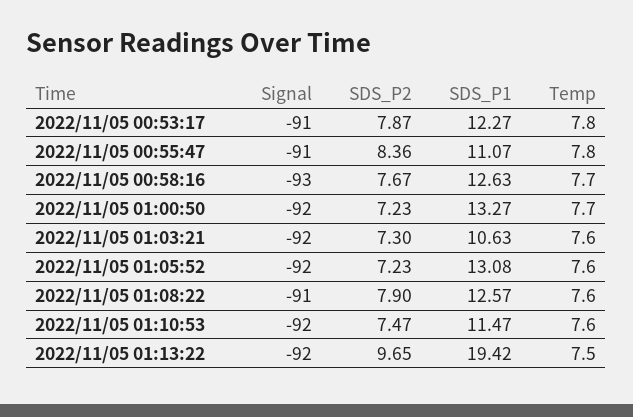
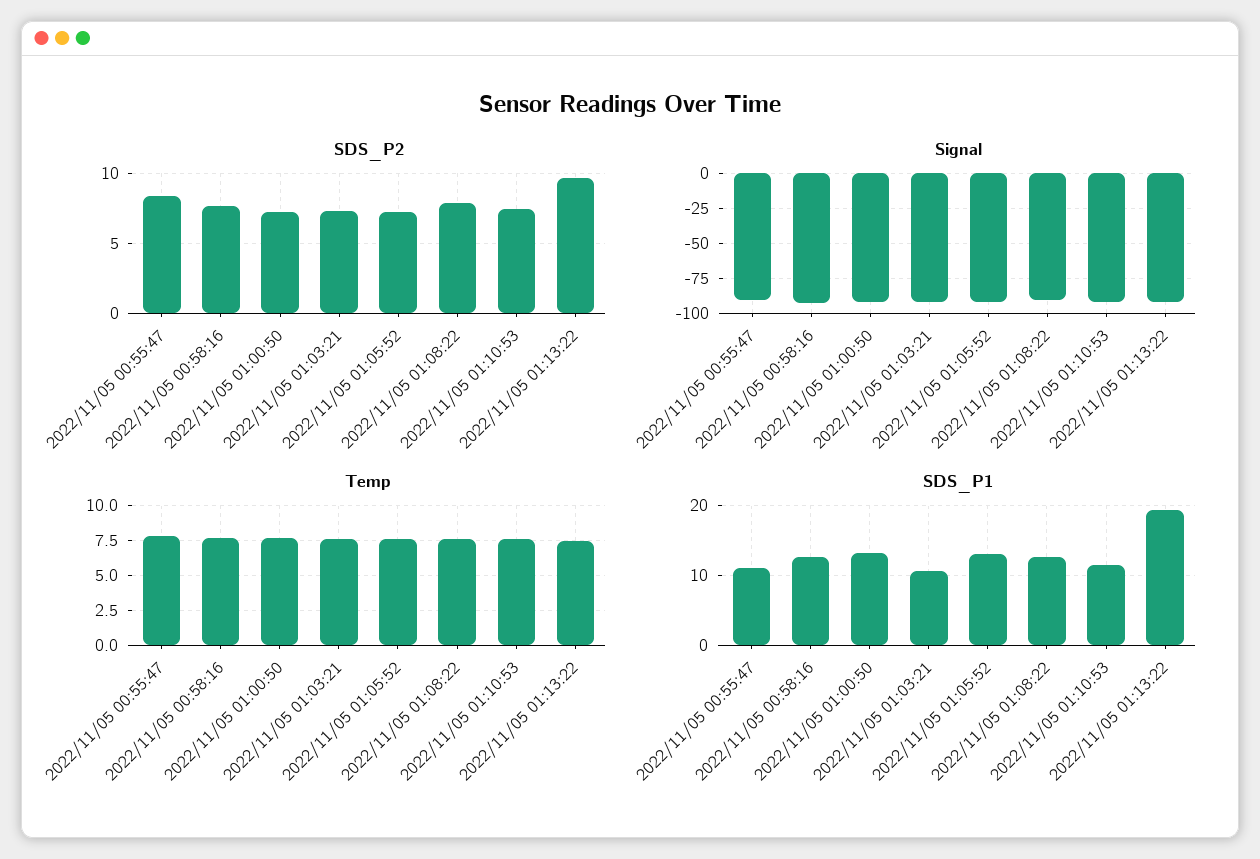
  {
    "Signal": {
-     "2022/11/05 00:53:17": -91,
      "2022/11/05 00:55:47": -91,
      "2022/11/05 00:58:16": -93,
      "2022/11/05 01:00:50": -92,
      "2022/11/05 01:03:21": -92,
      "2022/11/05 01:05:52": -92,
      "2022/11/05 01:08:22": -91,
      "2022/11/05 01:10:53": -92,
      "2022/11/05 01:13:22": -92
    },
    "SDS_P2": {
-     "2022/11/05 00:53:17": 7.87,
      "2022/11/05 00:55:47": 8.36,
      "2022/11/05 00:58:16": 7.67,
      "2022/11/05 01:00:50": 7.23,
      "2022/11/05 01:03:21": 7.3,
      "2022/11/05 01:05:52": 7.23,
      "2022/11/05 01:08:22": 7.9,
      "2022/11/05 01:10:53": 7.47,
      "2022/11/05 01:13:22": 9.65
    },
    "SDS_P1": {
-     "2022/11/05 00:53:17": 12.27,
      "2022/11/05 00:55:47": 11.07,
      "2022/11/05 00:58:16": 12.63,
      "2022/11/05 01:00:50": 13.27,
      "2022/11/05 01:03:21": 10.63,
      "2022/11/05 01:05:52": 13.08,
      "2022/11/05 01:08:22": 12.57,
      "2022/11/05 01:10:53": 11.47,
      "2022/11/05 01:13:22": 19.42
    },
    "Temp": {
-     "2022/11/05 00:53:17": 7.8,
      "2022/11/05 00:55:47": 7.8,
      "2022/11/05 00:58:16": 7.7,
      "2022/11/05 01:00:50": 7.7,
      "2022/11/05 01:03:21": 7.6,
      "2022/11/05 01:05:52": 7.6,
      "2022/11/05 01:08:22": 7.6,
      "2022/11/05 01:10:53": 7.6,
      "2022/11/05 01:13:22": 7.5
    }
  }

